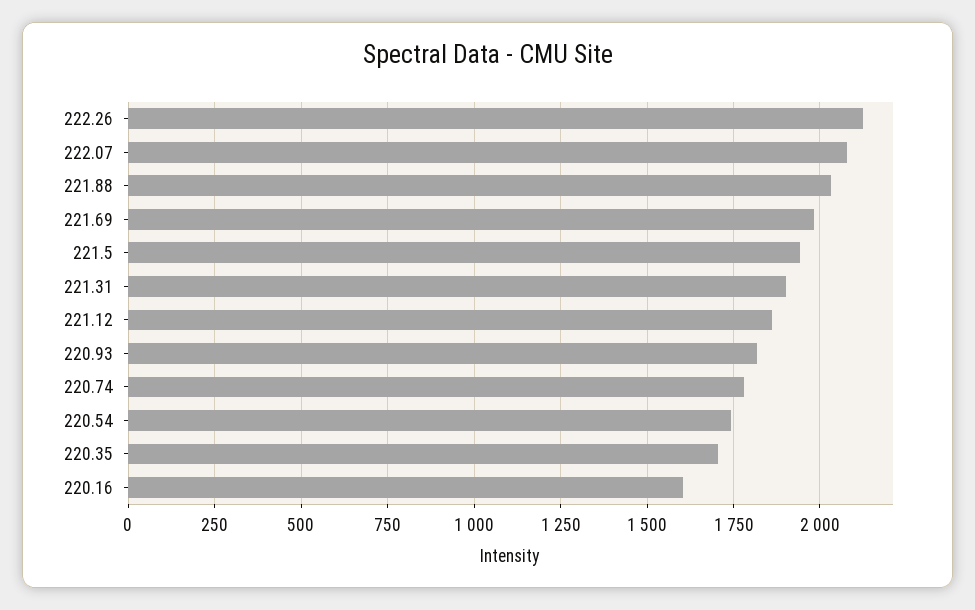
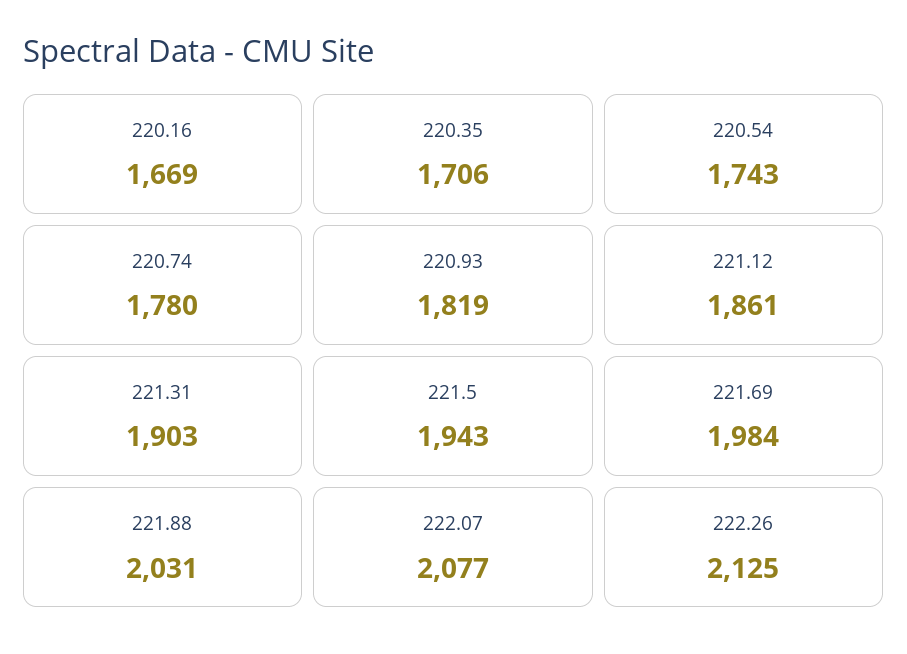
  {
    "222.26": 2125,
    "222.07": 2077,
    "221.88": 2031,
    "221.69": 1984,
    "221.5": 1943,
    "221.31": 1903,
    "221.12": 1861,
    "220.93": 1819,
    "220.74": 1780,
    "220.54": 1743,
    "220.35": 1706,
-   "220.16": 1600
+   "220.16": 1669
  }

